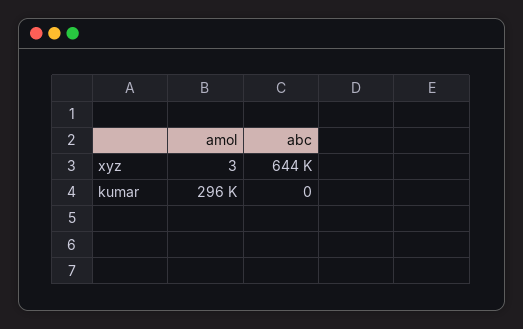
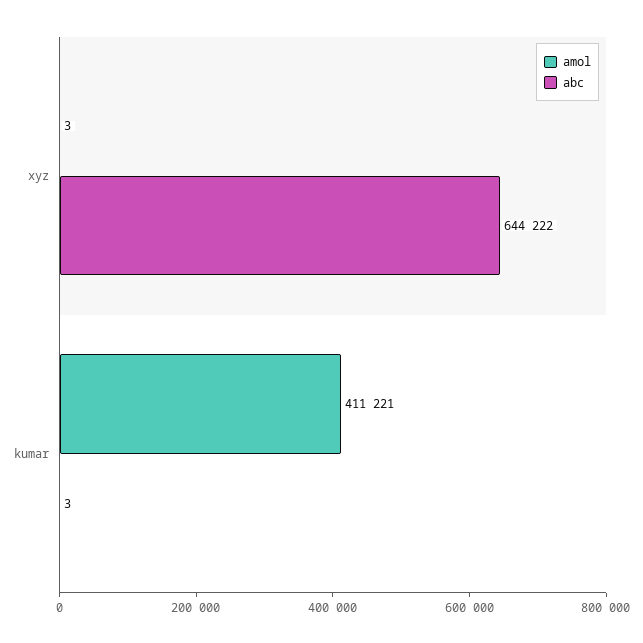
  {
    "amol": {
      "xyz": 3,
-     "kumar": 296000
+     "kumar": 411221
    },
    "abc": {
      "xyz": 644222,
-     "kumar": 0
+     "kumar": 3
    }
  }

